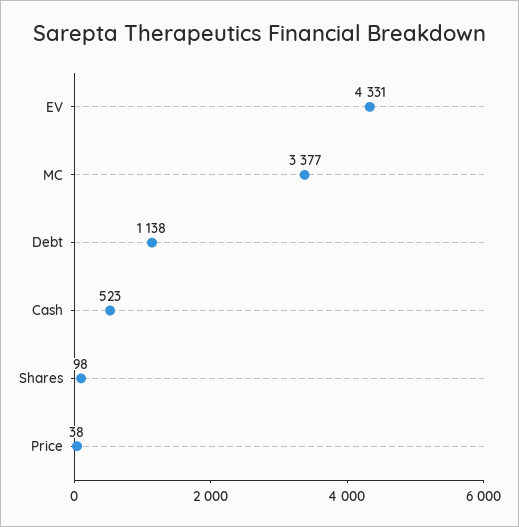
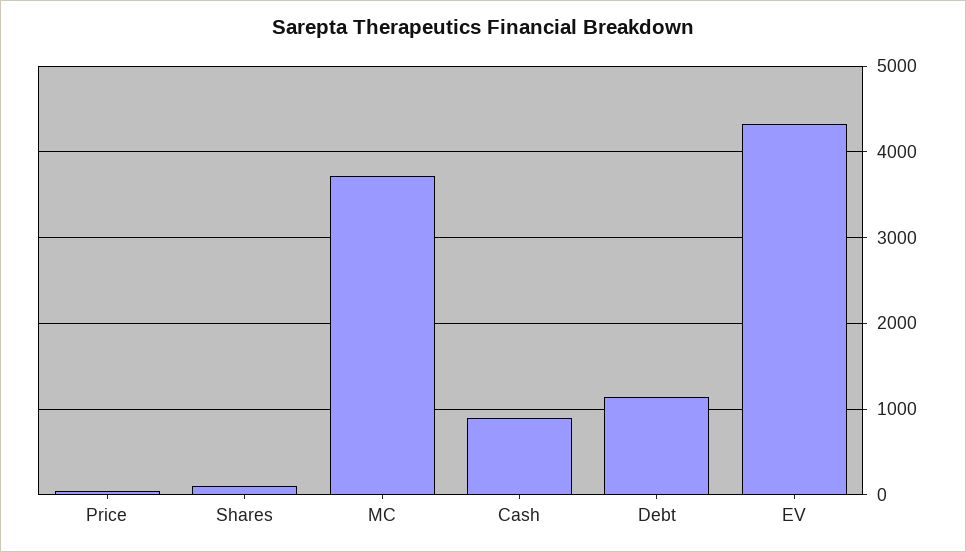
  {
    "EV": 4331,
-   "MC": 3377,
+   "MC": 3700,
    "Debt": 1138,
-   "Cash": 523,
+   "Cash": 900,
    "Shares": 98,
    "Price": 38
  }

